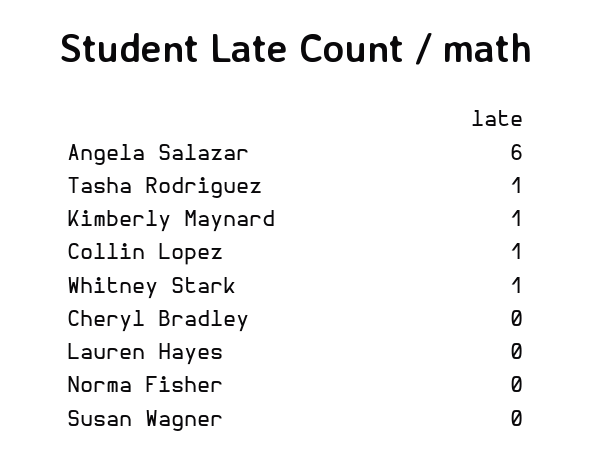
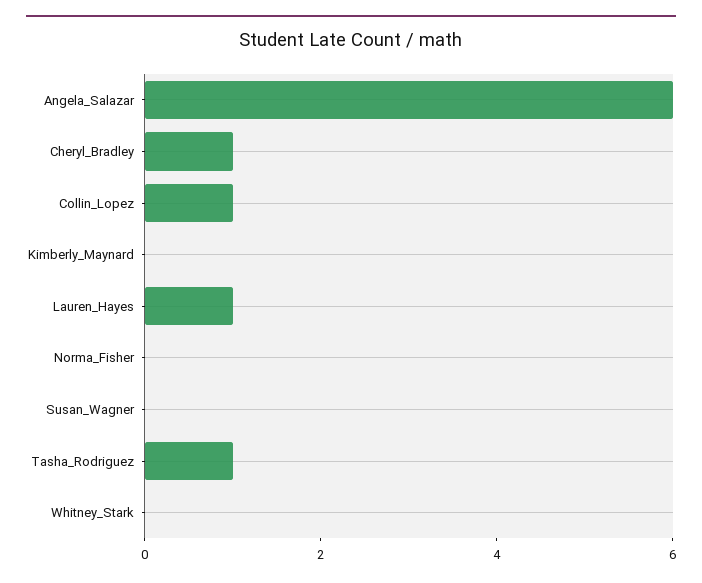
  {
    "Angela Salazar": 6,
    "Tasha Rodriguez": 1,
-   "Kimberly Maynard": 1,
+   "Kimberly Maynard": 0,
    "Collin Lopez": 1,
-   "Whitney Stark": 1,
+   "Whitney Stark": 0,
-   "Cheryl Bradley": 0,
+   "Cheryl Bradley": 1,
-   "Lauren Hayes": 0,
+   "Lauren Hayes": 1,
    "Norma Fisher": 0,
    "Susan Wagner": 0
  }

